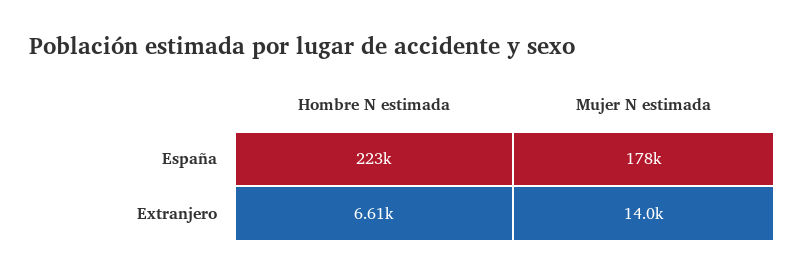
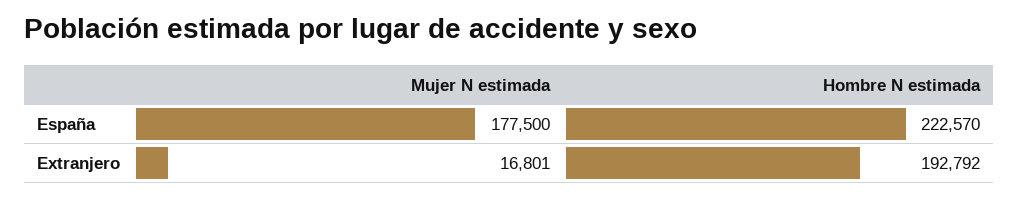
  {
    "Hombre N estimada": {
      "España": 222570,
-     "Extranjero": 6610
+     "Extranjero": 192792
    },
    "Mujer N estimada": {
      "España": 177500,
-     "Extranjero": 14000
+     "Extranjero": 16801
    }
  }

